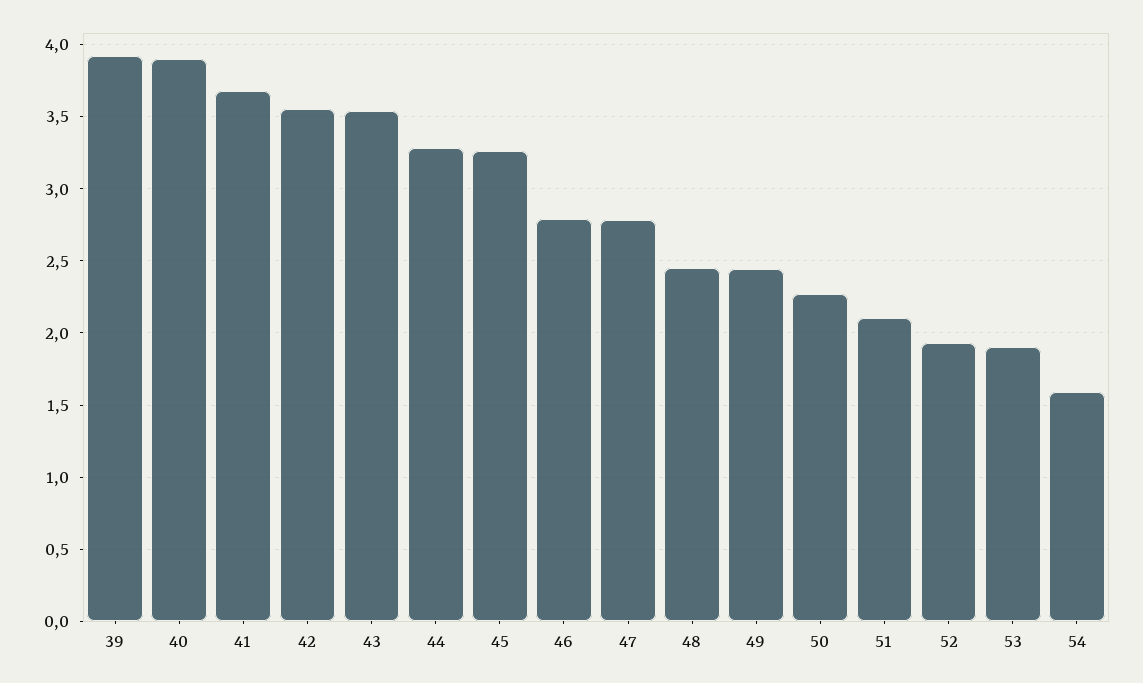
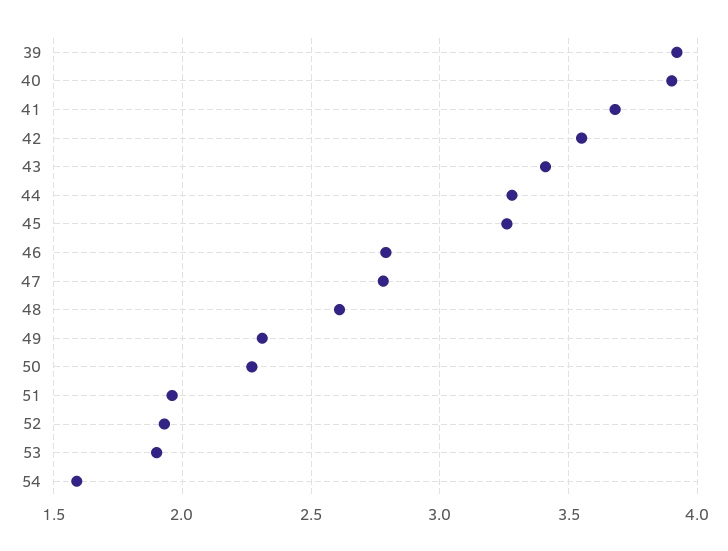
  {
    "39": 3.9,
    "40": 3.9,
    "41": 3.7,
    "42": 3.55,
-   "43": 3.55,
+   "43": 3.4,
    "44": 3.3,
    "45": 3.25,
    "46": 2.8,
    "47": 2.8,
-   "48": 2.45,
+   "48": 2.6,
-   "49": 2.45,
+   "49": 2.3,
    "50": 2.25,
-   "51": 2.1,
+   "51": 1.95,
    "52": 1.95,
    "53": 1.9,
    "54": 1.6
  }

